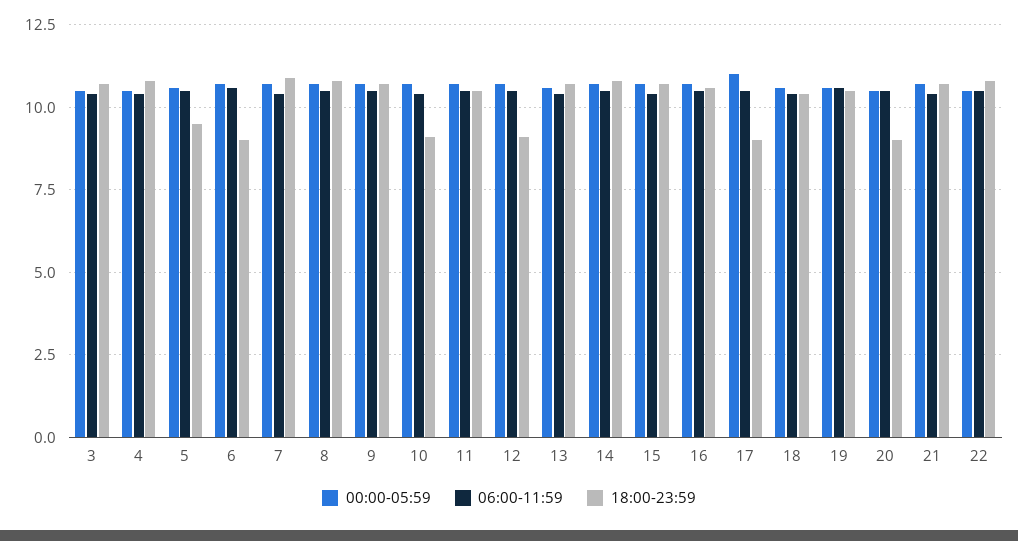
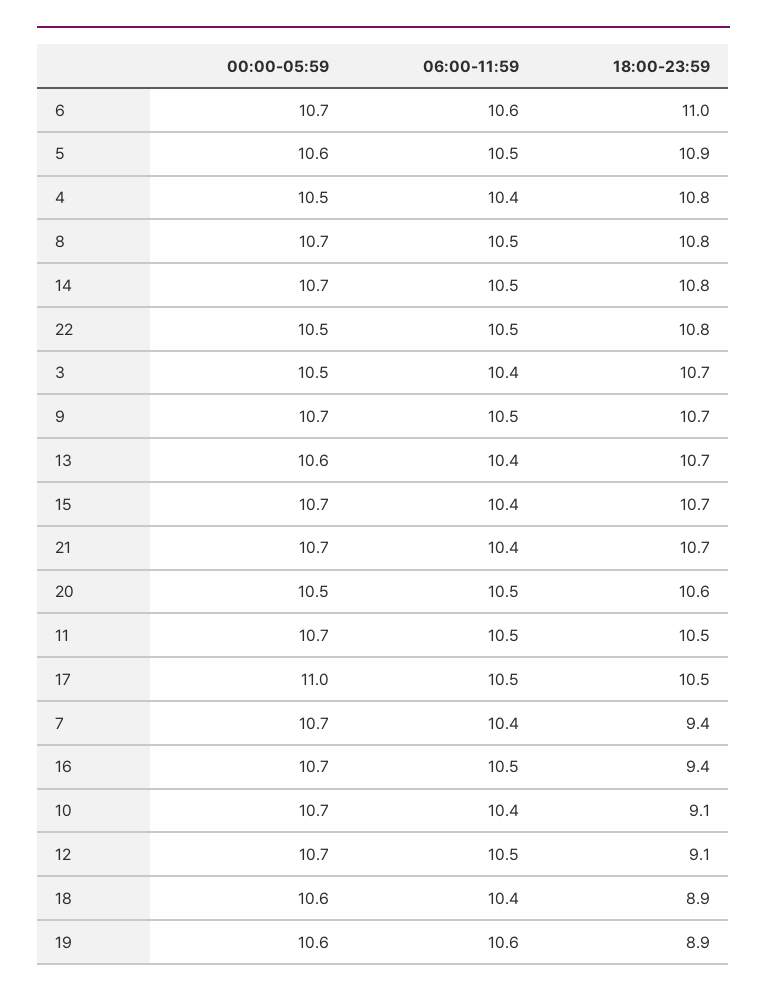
  {
    "00:00-05:59": {
      "3": 10.5,
      "4": 10.5,
      "5": 10.6,
      "6": 10.7,
      "7": 10.7,
      "8": 10.7,
      "9": 10.7,
      "10": 10.7,
      "11": 10.7,
      "12": 10.7,
      "13": 10.6,
      "14": 10.7,
      "15": 10.7,
      "16": 10.7,
      "17": 11,
      "18": 10.6,
      "19": 10.6,
      "20": 10.5,
      "21": 10.7,
      "22": 10.5
    },
    "06:00-11:59": {
      "3": 10.4,
      "4": 10.4,
      "5": 10.5,
      "6": 10.6,
      "7": 10.4,
      "8": 10.5,
      "9": 10.5,
      "10": 10.4,
      "11": 10.5,
      "12": 10.5,
      "13": 10.4,
      "14": 10.5,
      "15": 10.4,
      "16": 10.5,
      "17": 10.5,
      "18": 10.4,
      "19": 10.6,
      "20": 10.5,
      "21": 10.4,
      "22": 10.5
    },
    "18:00-23:59": {
      "3": 10.7,
      "4": 10.8,
-     "5": 9.5,
+     "5": 10.9,
-     "6": 9,
+     "6": 11,
-     "7": 11,
+     "7": 9.4,
      "8": 10.8,
      "9": 10.7,
      "10": 9.1,
      "11": 10.5,
      "12": 9.1,
      "13": 10.7,
      "14": 10.8,
      "15": 10.7,
-     "16": 10.5,
+     "16": 9.4,
-     "17": 9,
+     "17": 10.5,
-     "18": 10.5,
+     "18": 8.9,
-     "19": 10.5,
+     "19": 8.9,
-     "20": 9,
+     "20": 10.6,
      "21": 10.7,
      "22": 10.8
    }
  }

